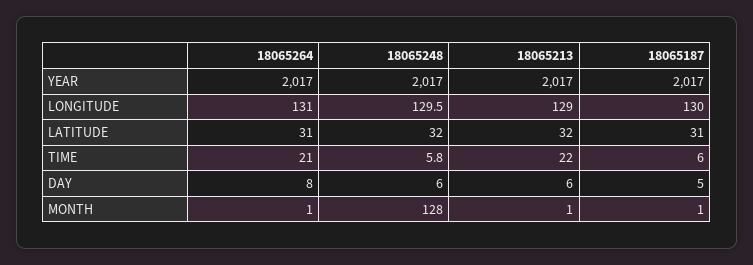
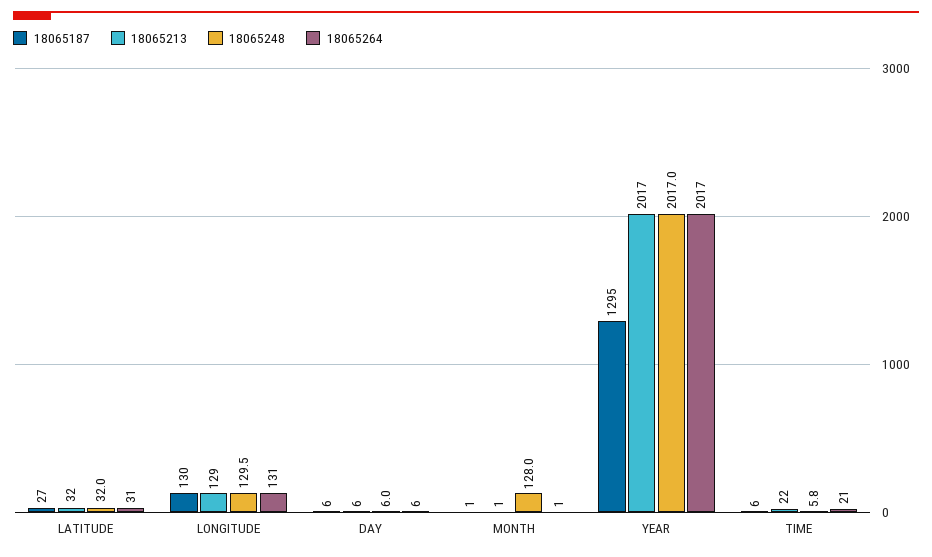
  {
    "18065264": {
      "YEAR": 2017,
      "LONGITUDE": 131,
      "LATITUDE": 31,
      "TIME": 21,
-     "DAY": 8,
+     "DAY": 6,
      "MONTH": 1
    },
    "18065248": {
      "YEAR": 2017,
      "LONGITUDE": 129.5,
      "LATITUDE": 32,
      "TIME": 5.8,
      "DAY": 6,
      "MONTH": 128
    },
    "18065213": {
      "YEAR": 2017,
      "LONGITUDE": 129,
      "LATITUDE": 32,
      "TIME": 22,
      "DAY": 6,
      "MONTH": 1
    },
    "18065187": {
-     "YEAR": 2017,
+     "YEAR": 1295,
      "LONGITUDE": 130,
-     "LATITUDE": 31,
+     "LATITUDE": 27,
      "TIME": 6,
-     "DAY": 5,
+     "DAY": 6,
      "MONTH": 1
    }
  }

